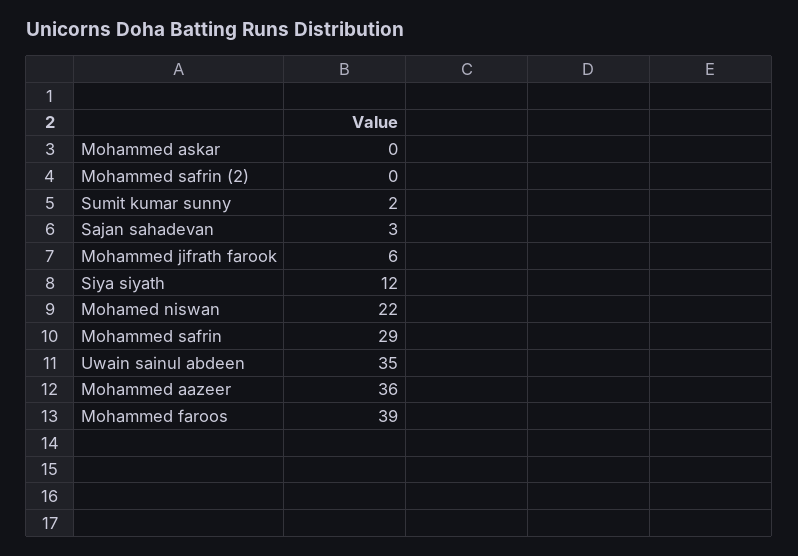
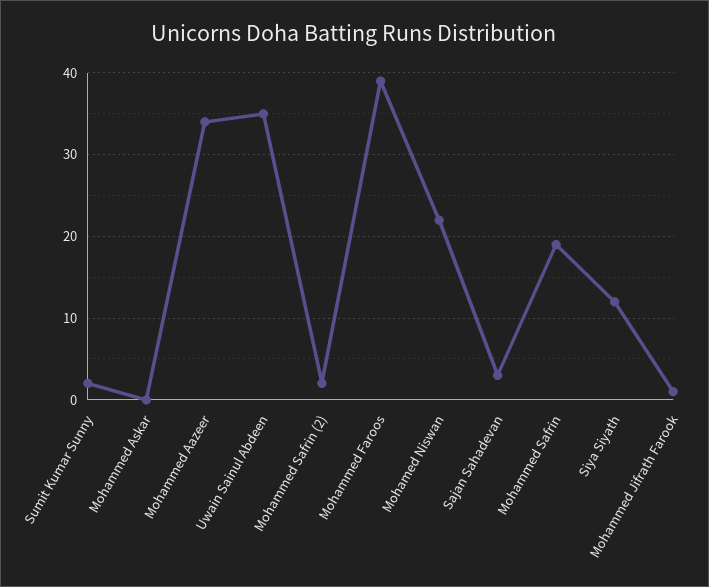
  {
    "Mohammed askar": 0,
-   "Mohammed safrin (2)": 0,
+   "Mohammed safrin (2)": 2,
    "Sumit kumar sunny": 2,
    "Sajan sahadevan": 3,
-   "Mohammed jifrath farook": 6,
+   "Mohammed jifrath farook": 1,
    "Siya siyath": 12,
    "Mohamed niswan": 22,
-   "Mohammed safrin": 29,
+   "Mohammed safrin": 19,
    "Uwain sainul abdeen": 35,
-   "Mohammed aazeer": 36,
+   "Mohammed aazeer": 34,
    "Mohammed faroos": 39
  }

